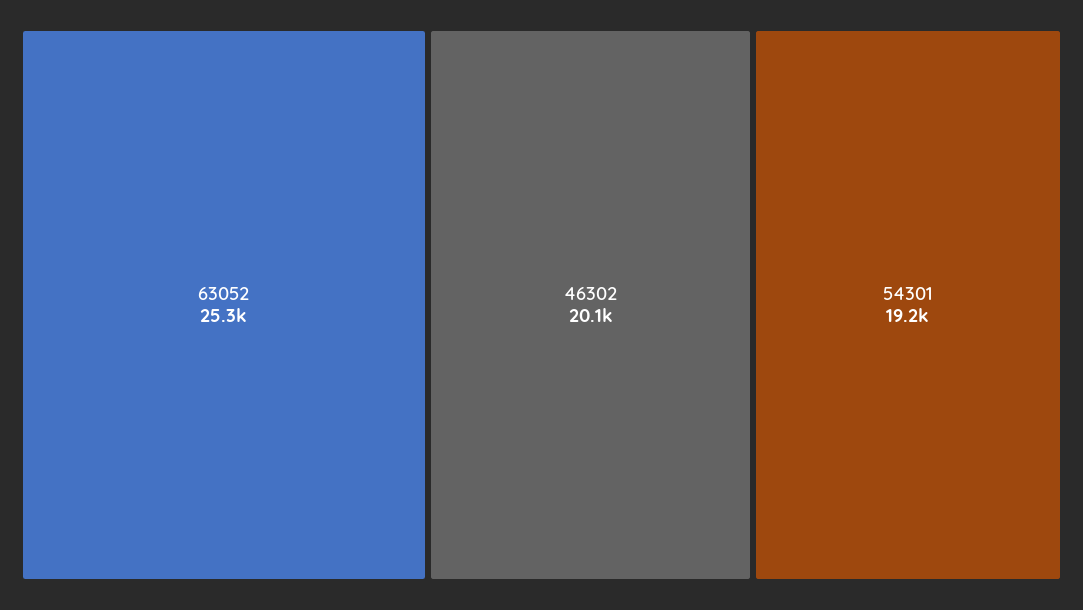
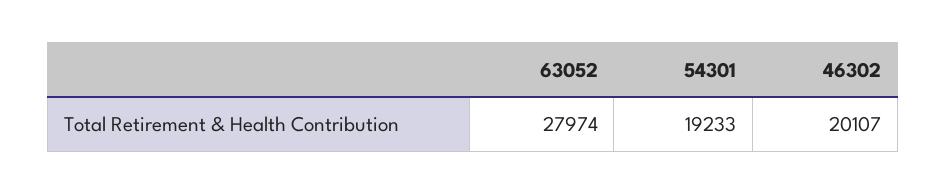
  {
-   "63052": 25300,
+   "63052": 27974,
    "46302": 20107,
    "54301": 19233
  }

